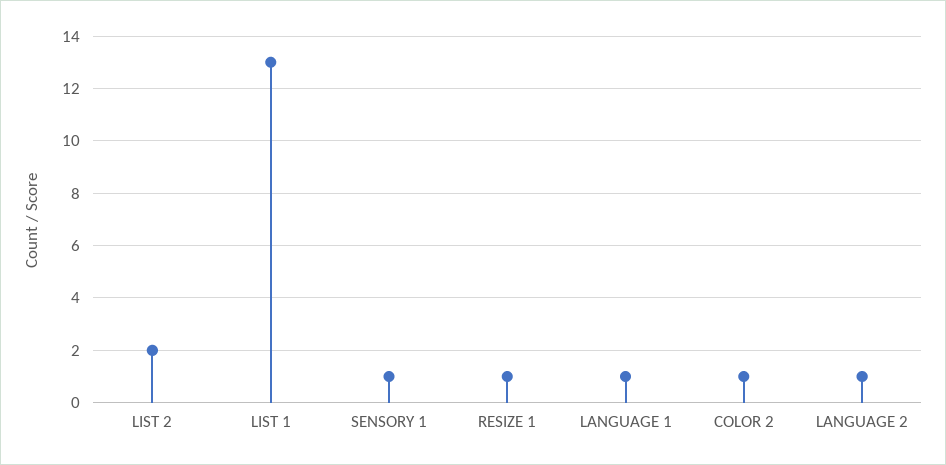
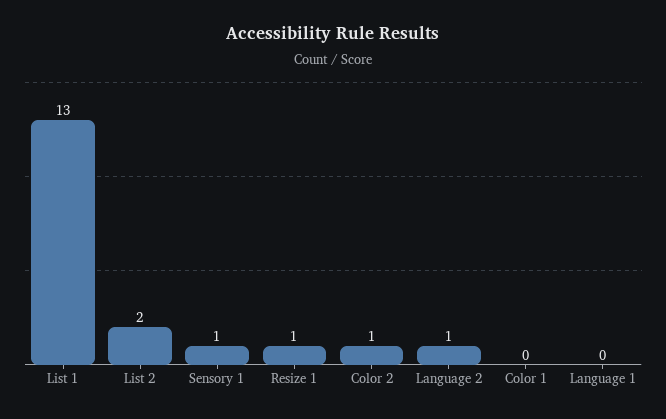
  {
    "LIST 2": 2,
    "LIST 1": 13,
    "SENSORY 1": 1,
    "RESIZE 1": 1,
-   "LANGUAGE 1": 1,
+   "LANGUAGE 1": 0,
    "COLOR 2": 1,
-   "LANGUAGE 2": 1
+   "LANGUAGE 2": 1,
+   "Color 1": 0
  }

